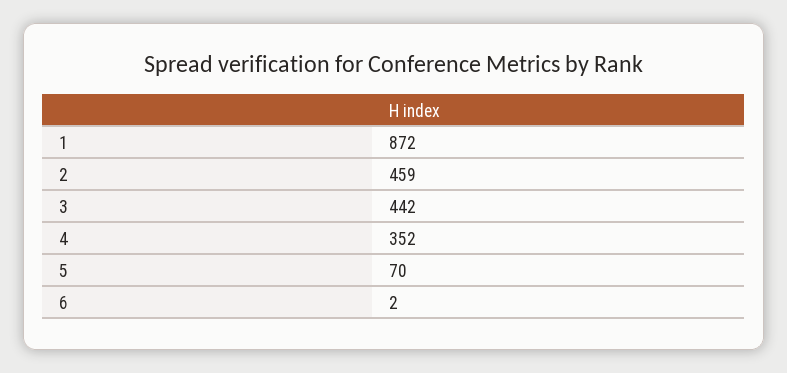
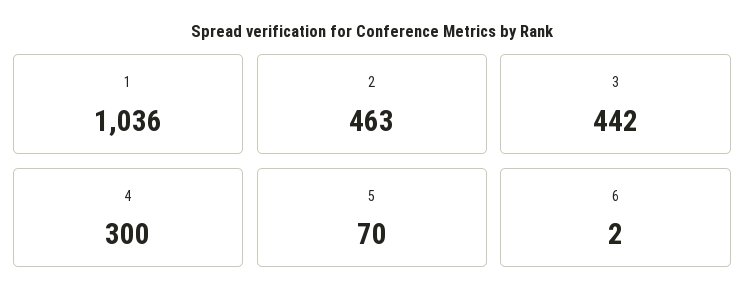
  {
-   "1": 872,
+   "1": 1036,
-   "2": 459,
+   "2": 463,
    "3": 442,
-   "4": 352,
+   "4": 300,
    "5": 70,
    "6": 2
  }

